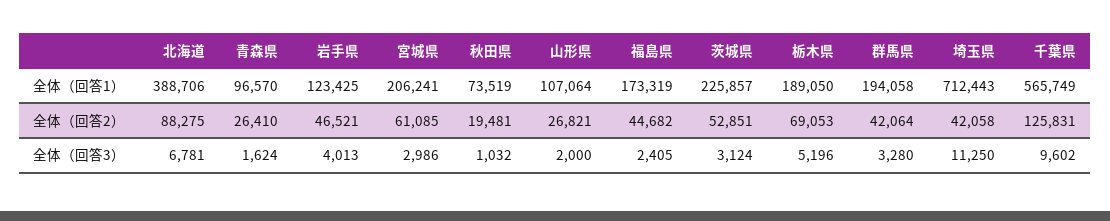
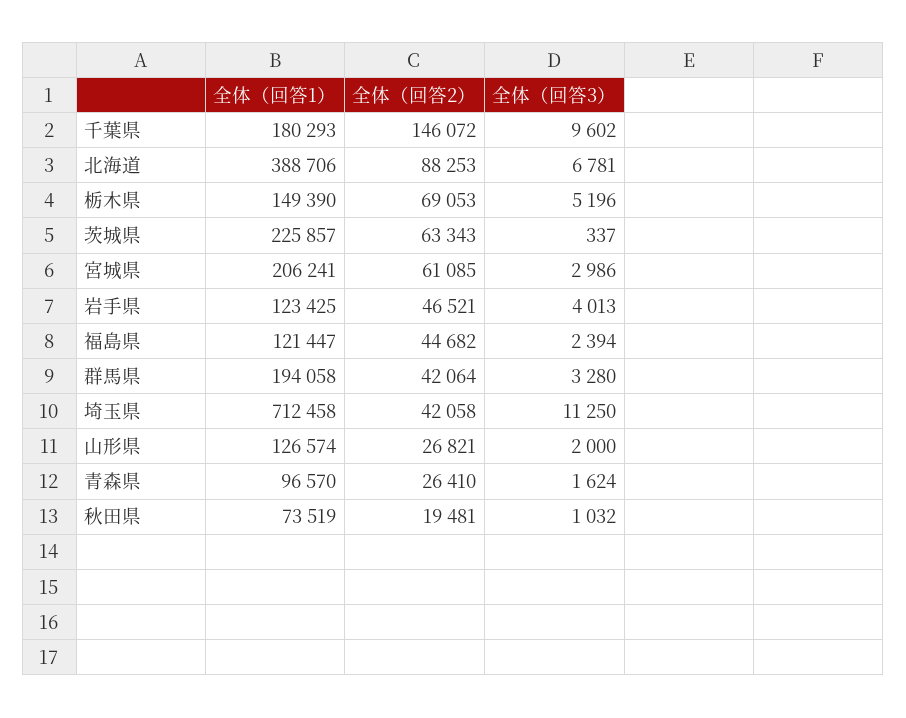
  {
    "北海道": {
      "全体（回答1）": 388706,
-     "全体（回答2）": 88275,
+     "全体（回答2）": 88253,
      "全体（回答3）": 6781
    },
    "青森県": {
      "全体（回答1）": 96570,
      "全体（回答2）": 26410,
      "全体（回答3）": 1624
    },
    "岩手県": {
      "全体（回答1）": 123425,
      "全体（回答2）": 46521,
      "全体（回答3）": 4013
    },
    "宮城県": {
      "全体（回答1）": 206241,
      "全体（回答2）": 61085,
      "全体（回答3）": 2986
    },
    "秋田県": {
      "全体（回答1）": 73519,
      "全体（回答2）": 19481,
      "全体（回答3）": 1032
    },
    "山形県": {
-     "全体（回答1）": 107064,
+     "全体（回答1）": 126574,
      "全体（回答2）": 26821,
      "全体（回答3）": 2000
    },
    "福島県": {
-     "全体（回答1）": 173319,
+     "全体（回答1）": 121447,
      "全体（回答2）": 44682,
-     "全体（回答3）": 2405
+     "全体（回答3）": 2394
    },
    "茨城県": {
      "全体（回答1）": 225857,
-     "全体（回答2）": 52851,
+     "全体（回答2）": 63343,
-     "全体（回答3）": 3124
+     "全体（回答3）": 337
    },
    "栃木県": {
-     "全体（回答1）": 189050,
+     "全体（回答1）": 149390,
      "全体（回答2）": 69053,
      "全体（回答3）": 5196
    },
    "群馬県": {
      "全体（回答1）": 194058,
      "全体（回答2）": 42064,
      "全体（回答3）": 3280
    },
    "埼玉県": {
-     "全体（回答1）": 712443,
+     "全体（回答1）": 712458,
      "全体（回答2）": 42058,
      "全体（回答3）": 11250
    },
    "千葉県": {
-     "全体（回答1）": 565749,
+     "全体（回答1）": 180293,
-     "全体（回答2）": 125831,
+     "全体（回答2）": 146072,
      "全体（回答3）": 9602
    }
  }

